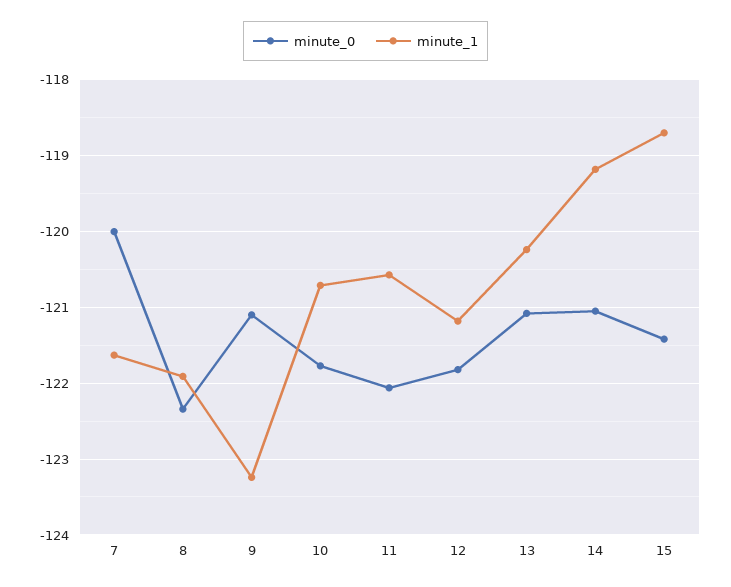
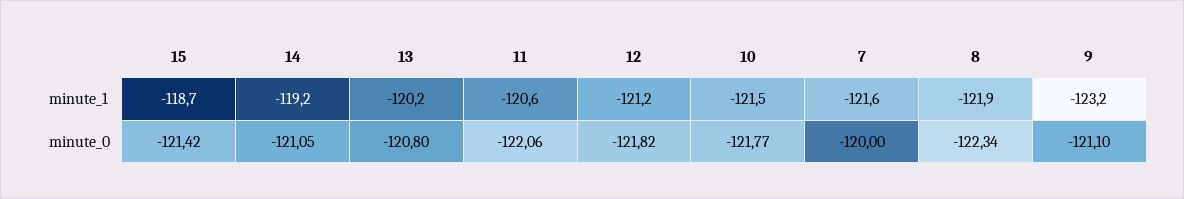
  {
    "minute_0": {
      "7": -120,
      "8": -122.34,
      "9": -121.1,
      "10": -121.77,
      "11": -122.06,
      "12": -121.82,
-     "13": -121.1,
+     "13": -120.8,
      "14": -121.05,
      "15": -121.42
    },
    "minute_1": {
      "7": -121.6,
      "8": -121.9,
      "9": -123.2,
-     "10": -120.7,
+     "10": -121.5,
      "11": -120.6,
      "12": -121.2,
      "13": -120.2,
      "14": -119.2,
      "15": -118.7
    }
  }

